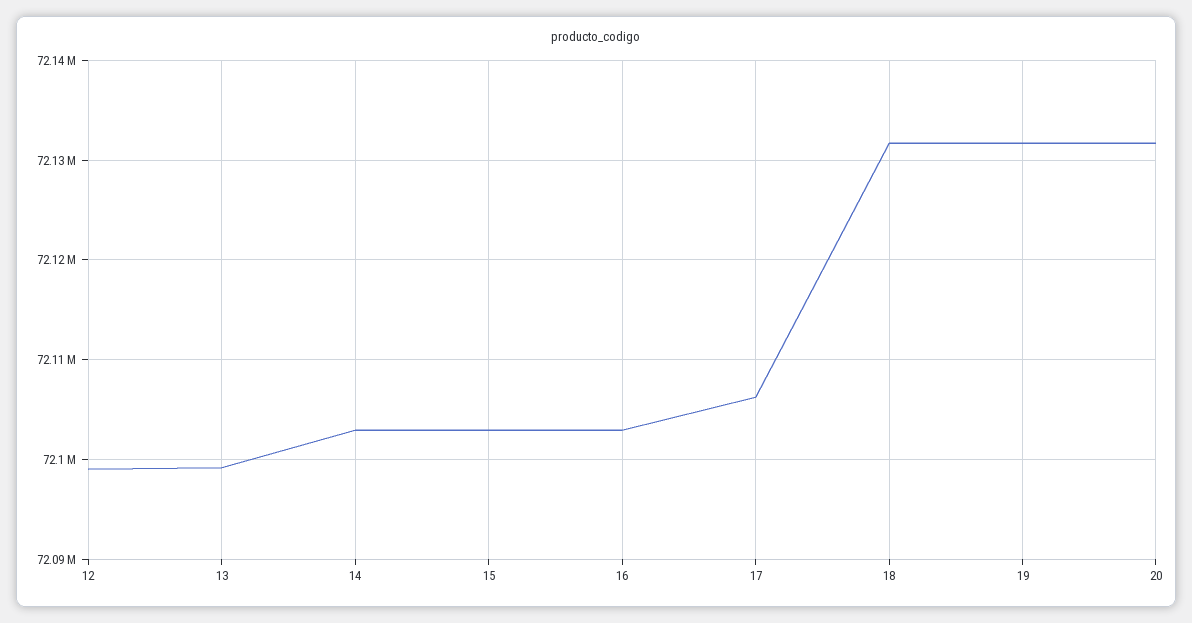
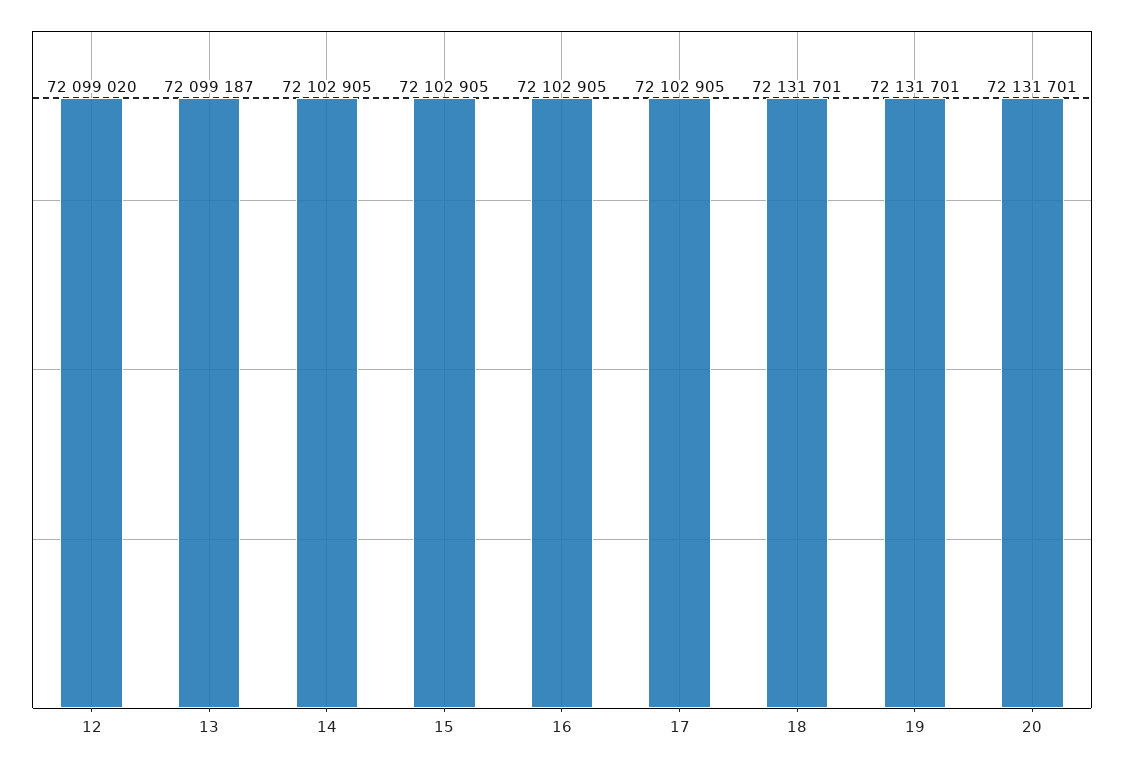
  {
    "12": 72099020,
    "13": 72099187,
    "14": 72102905,
    "15": 72102905,
    "16": 72102905,
-   "17": 72106000,
+   "17": 72102905,
    "18": 72131701,
    "19": 72131701,
    "20": 72131701
  }

